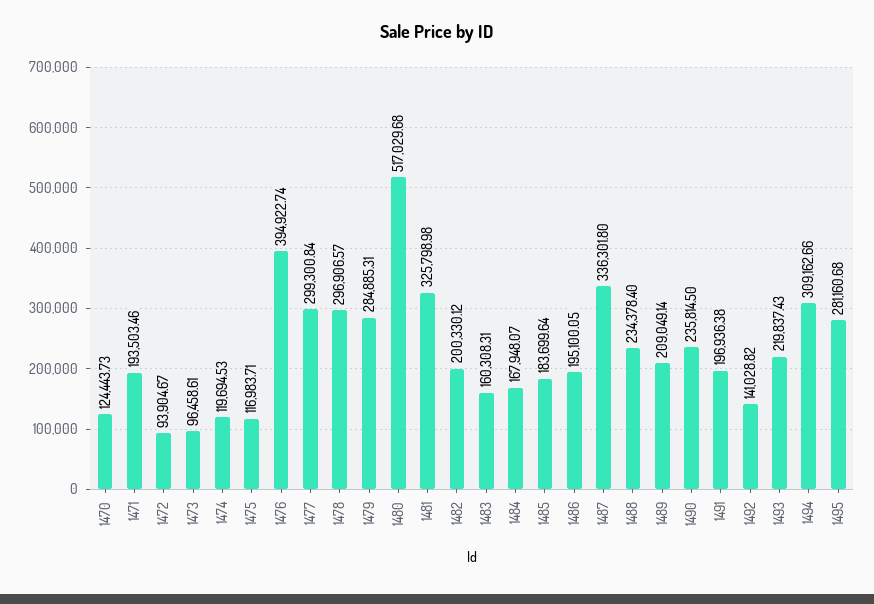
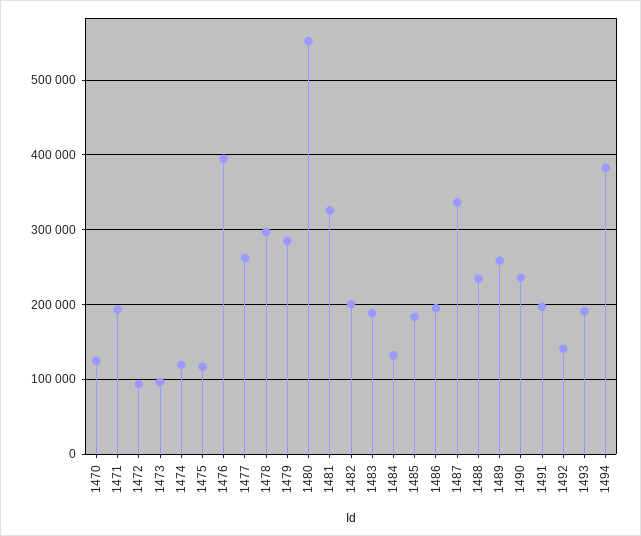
  {
    "1470": 124443.73,
    "1471": 193503.46,
    "1472": 93904.67,
    "1473": 96458.61,
    "1474": 119694.53,
    "1475": 116983.71,
    "1476": 394922.74,
-   "1477": 299300.84,
+   "1477": 260000,
    "1478": 296906.57,
    "1479": 284885.31,
-   "1480": 517029.68,
+   "1480": 550000,
    "1481": 325798.98,
    "1482": 200330.12,
-   "1483": 160308.31,
+   "1483": 190000,
-   "1484": 167948.07,
+   "1484": 130000,
    "1485": 183699.64,
    "1486": 195100.05,
    "1487": 336301.8,
    "1488": 234378.4,
-   "1489": 209049.14,
+   "1489": 260000,
    "1490": 235814.5,
    "1491": 196936.38,
    "1492": 141028.82,
-   "1493": 219837.43,
+   "1493": 190000,
-   "1494": 309162.66,
+   "1494": 380000
-   "1495": 281160.68
  }

